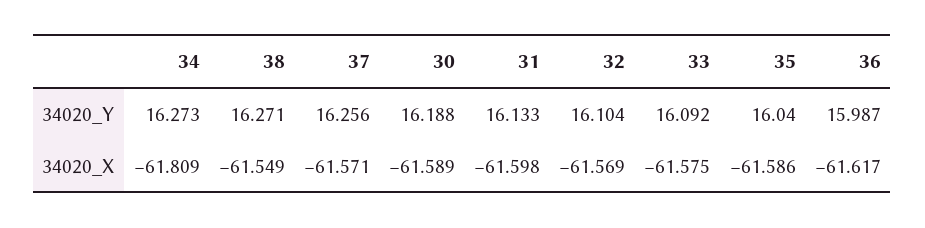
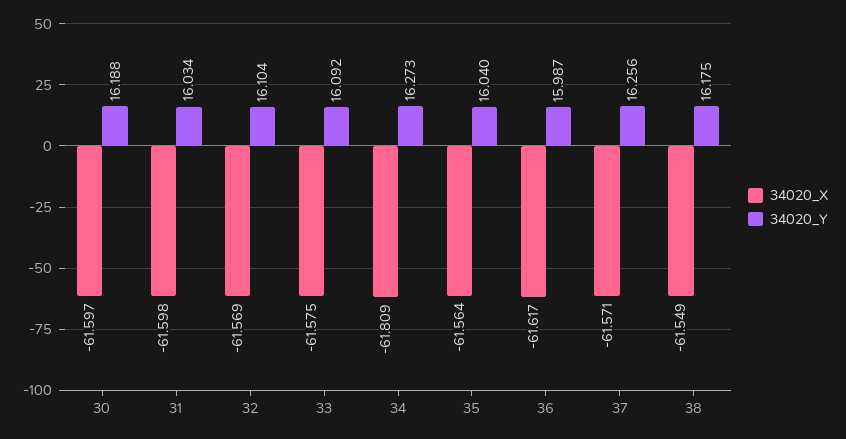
  {
    "34020_Y": {
      "34": 16.273,
-     "38": 16.271,
+     "38": 16.175,
      "37": 16.256,
      "30": 16.188,
-     "31": 16.133,
+     "31": 16.034,
      "32": 16.104,
      "33": 16.092,
      "35": 16.04,
      "36": 15.987
    },
    "34020_X": {
      "34": -61.809,
      "38": -61.549,
      "37": -61.571,
-     "30": -61.589,
+     "30": -61.597,
      "31": -61.598,
      "32": -61.569,
      "33": -61.575,
-     "35": -61.586,
+     "35": -61.564,
      "36": -61.617
    }
  }

